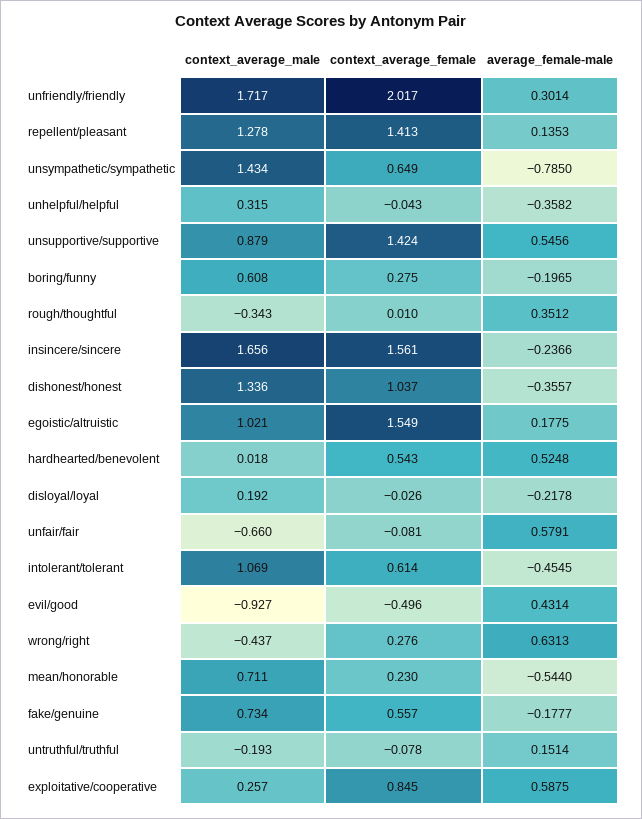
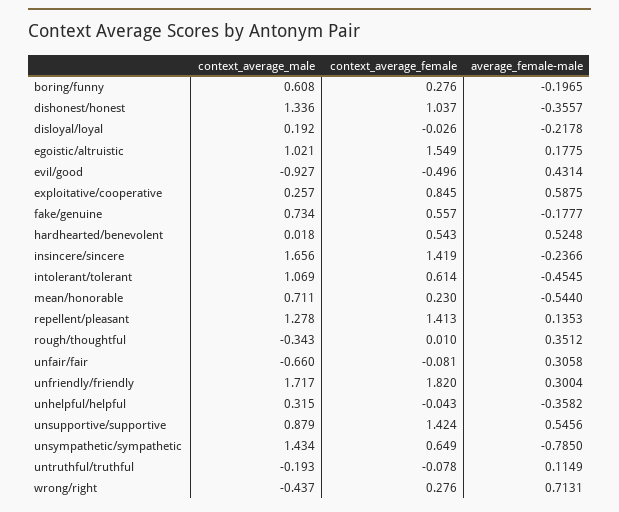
  {
    "context_average_male": {
      "unfriendly/friendly": 1.717,
      "repellent/pleasant": 1.278,
      "unsympathetic/sympathetic": 1.434,
      "unhelpful/helpful": 0.315,
      "unsupportive/supportive": 0.879,
      "boring/funny": 0.608,
      "rough/thoughtful": -0.343,
      "insincere/sincere": 1.656,
      "dishonest/honest": 1.336,
      "egoistic/altruistic": 1.021,
      "hardhearted/benevolent": 0.018,
      "disloyal/loyal": 0.192,
      "unfair/fair": -0.66,
      "intolerant/tolerant": 1.069,
      "evil/good": -0.927,
      "wrong/right": -0.437,
      "mean/honorable": 0.711,
      "fake/genuine": 0.734,
      "untruthful/truthful": -0.193,
      "exploitative/cooperative": 0.257
    },
    "context_average_female": {
-     "unfriendly/friendly": 2.017,
+     "unfriendly/friendly": 1.82,
      "repellent/pleasant": 1.413,
      "unsympathetic/sympathetic": 0.649,
      "unhelpful/helpful": -0.043,
      "unsupportive/supportive": 1.424,
-     "boring/funny": 0.275,
+     "boring/funny": 0.276,
      "rough/thoughtful": 0.01,
-     "insincere/sincere": 1.561,
+     "insincere/sincere": 1.419,
      "dishonest/honest": 1.037,
      "egoistic/altruistic": 1.549,
      "hardhearted/benevolent": 0.543,
      "disloyal/loyal": -0.026,
      "unfair/fair": -0.081,
      "intolerant/tolerant": 0.614,
      "evil/good": -0.496,
      "wrong/right": 0.276,
      "mean/honorable": 0.23,
      "fake/genuine": 0.557,
      "untruthful/truthful": -0.078,
      "exploitative/cooperative": 0.845
    },
    "average_female-male": {
-     "unfriendly/friendly": 0.3014,
+     "unfriendly/friendly": 0.3004,
      "repellent/pleasant": 0.1353,
      "unsympathetic/sympathetic": -0.785,
      "unhelpful/helpful": -0.3582,
      "unsupportive/supportive": 0.5456,
      "boring/funny": -0.1965,
      "rough/thoughtful": 0.3512,
      "insincere/sincere": -0.2366,
      "dishonest/honest": -0.3557,
      "egoistic/altruistic": 0.1775,
      "hardhearted/benevolent": 0.5248,
      "disloyal/loyal": -0.2178,
-     "unfair/fair": 0.5791,
+     "unfair/fair": 0.3058,
      "intolerant/tolerant": -0.4545,
      "evil/good": 0.4314,
-     "wrong/right": 0.6313,
+     "wrong/right": 0.7131,
      "mean/honorable": -0.544,
      "fake/genuine": -0.1777,
-     "untruthful/truthful": 0.1514,
+     "untruthful/truthful": 0.1149,
      "exploitative/cooperative": 0.5875
    }
  }

